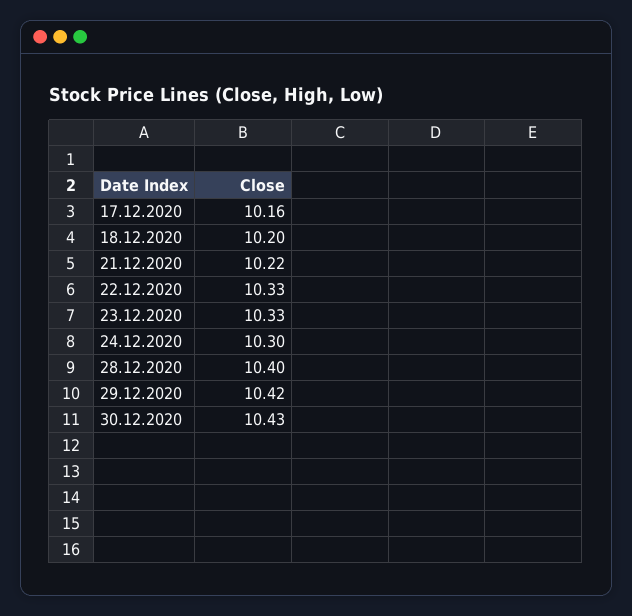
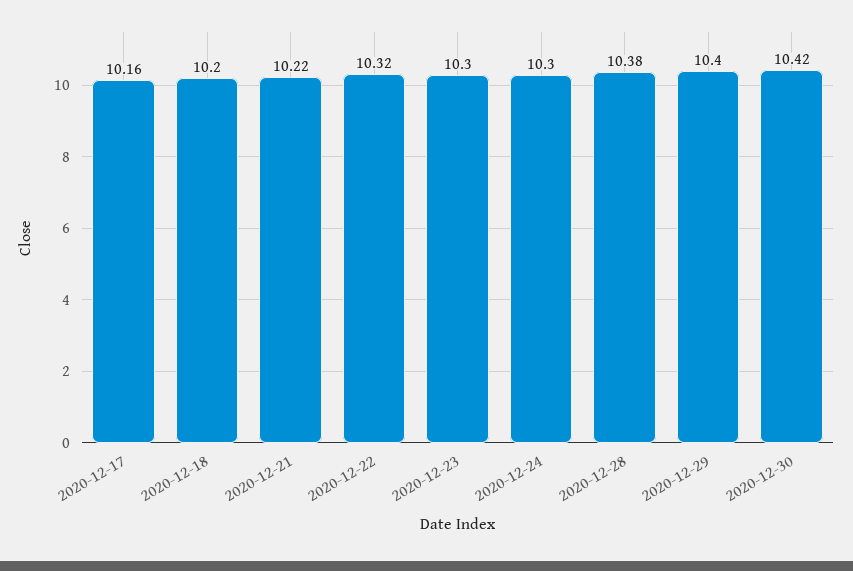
  {
    "17.12.2020": 10.16,
    "18.12.2020": 10.2,
    "21.12.2020": 10.22,
-   "22.12.2020": 10.33,
+   "22.12.2020": 10.32,
-   "23.12.2020": 10.33,
+   "23.12.2020": 10.3,
    "24.12.2020": 10.3,
-   "28.12.2020": 10.4,
+   "28.12.2020": 10.38,
-   "29.12.2020": 10.42,
+   "29.12.2020": 10.4,
-   "30.12.2020": 10.43
+   "30.12.2020": 10.42
  }

